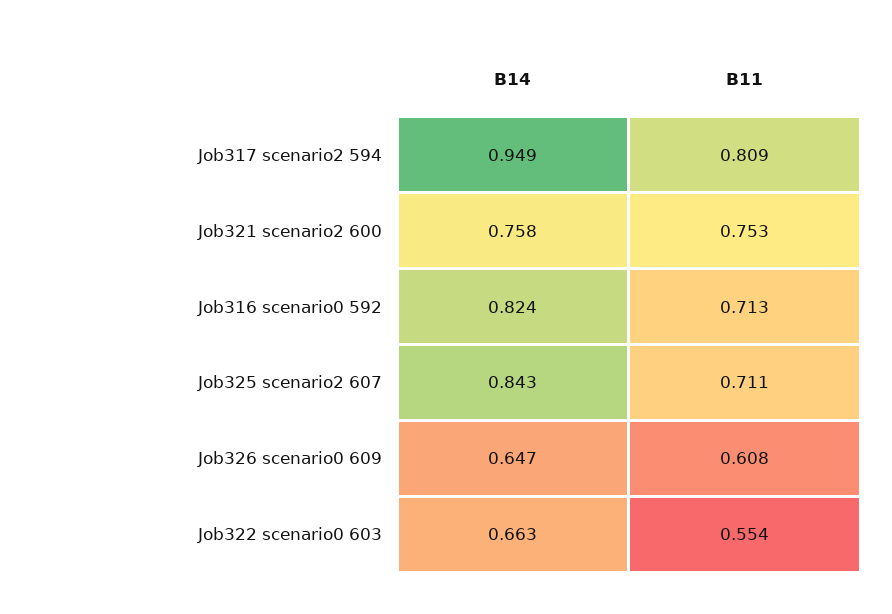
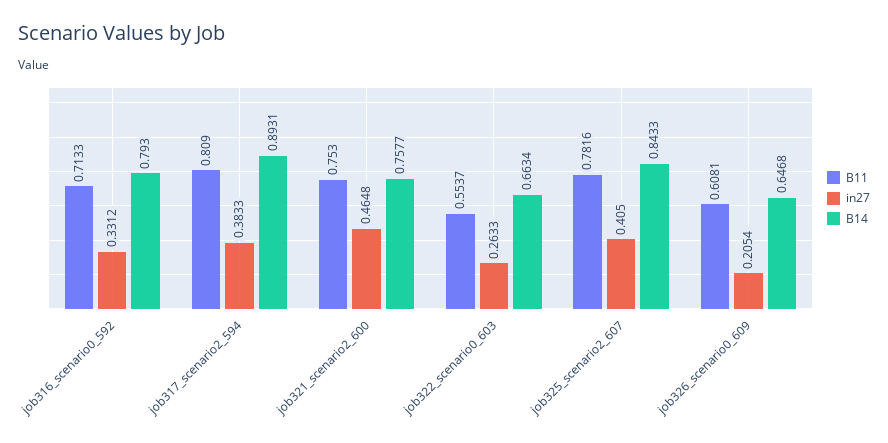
  {
    "B14": {
-     "Job317 scenario2 594": 0.949,
+     "Job317 scenario2 594": 0.8931,
      "Job321 scenario2 600": 0.7577,
-     "Job316 scenario0 592": 0.824,
+     "Job316 scenario0 592": 0.793,
      "Job325 scenario2 607": 0.8433,
      "Job326 scenario0 609": 0.6468,
      "Job322 scenario0 603": 0.6634
    },
    "B11": {
      "Job317 scenario2 594": 0.809,
      "Job321 scenario2 600": 0.753,
      "Job316 scenario0 592": 0.7133,
-     "Job325 scenario2 607": 0.711,
+     "Job325 scenario2 607": 0.7816,
      "Job326 scenario0 609": 0.6081,
      "Job322 scenario0 603": 0.5537
-   }
+   },
+   "in27": {
+     "Job316 scenario0 592": 0.3312,
+     "Job317 scenario2 594": 0.3833,
+     "Job321 scenario2 600": 0.4648,
+     "Job322 scenario0 603": 0.2633,
+     "Job325 scenario2 607": 0.405,
+     "Job326 scenario0 609": 0.2054
+   }
  }

